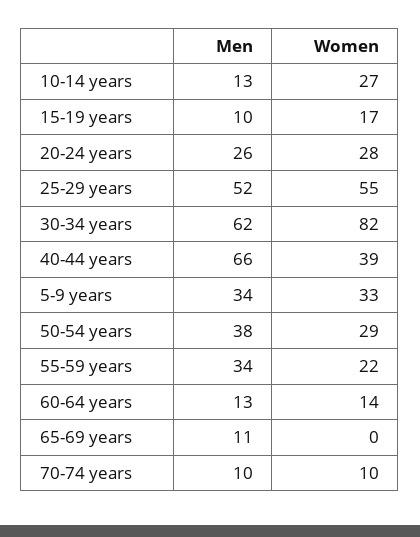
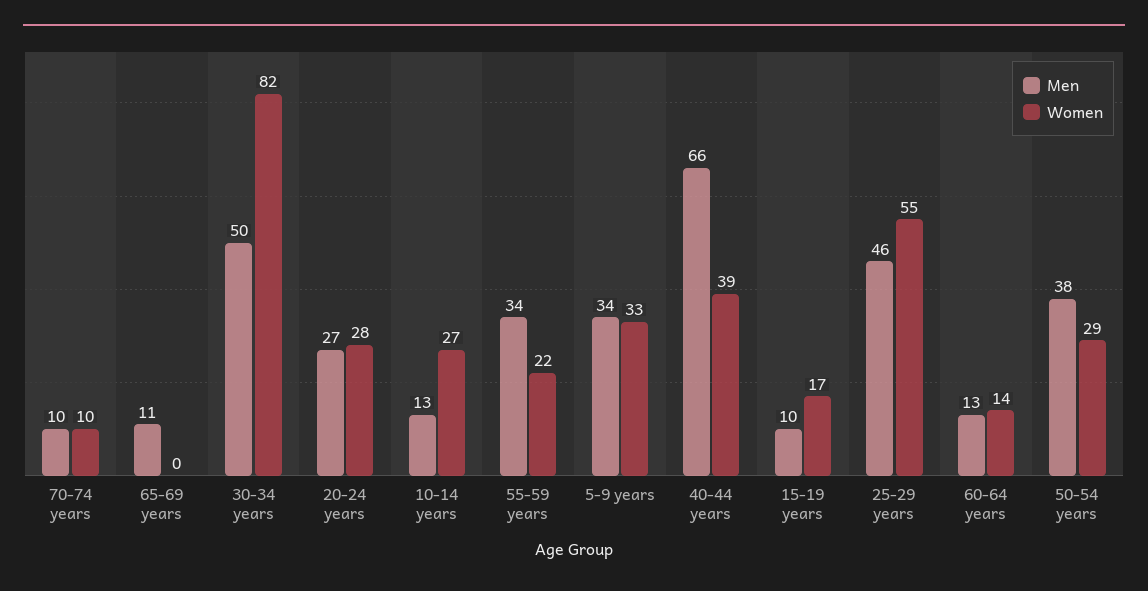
  {
    "Men": {
      "10-14 years": 13,
      "15-19 years": 10,
-     "20-24 years": 26,
+     "20-24 years": 27,
-     "25-29 years": 52,
+     "25-29 years": 46,
-     "30-34 years": 62,
+     "30-34 years": 50,
      "40-44 years": 66,
      "5-9 years": 34,
      "50-54 years": 38,
      "55-59 years": 34,
      "60-64 years": 13,
      "65-69 years": 11,
      "70-74 years": 10
    },
    "Women": {
      "10-14 years": 27,
      "15-19 years": 17,
      "20-24 years": 28,
      "25-29 years": 55,
      "30-34 years": 82,
      "40-44 years": 39,
      "5-9 years": 33,
      "50-54 years": 29,
      "55-59 years": 22,
      "60-64 years": 14,
      "65-69 years": 0,
      "70-74 years": 10
    }
  }

